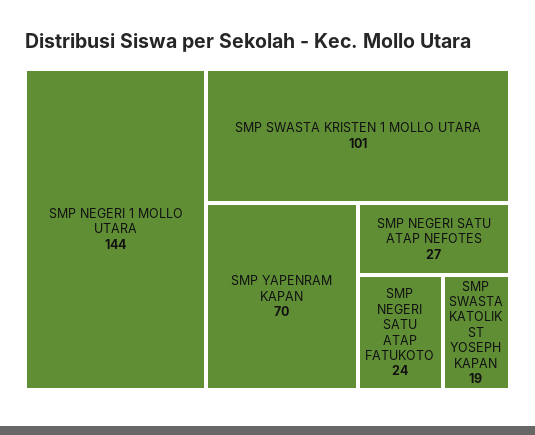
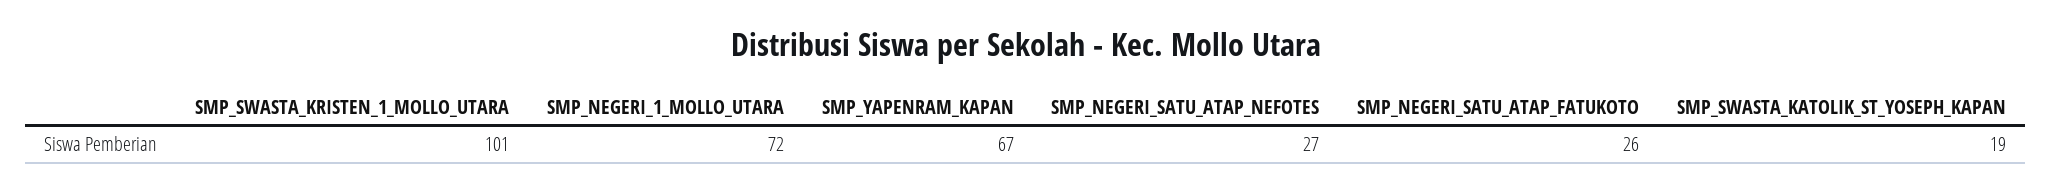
  {
-   "SMP NEGERI 1 MOLLO UTARA": 144,
+   "SMP NEGERI 1 MOLLO UTARA": 72,
    "SMP SWASTA KRISTEN 1 MOLLO UTARA": 101,
-   "SMP YAPENRAM KAPAN": 70,
+   "SMP YAPENRAM KAPAN": 67,
    "SMP NEGERI SATU ATAP NEFOTES": 27,
-   "SMP NEGERI SATU ATAP FATUKOTO": 24,
+   "SMP NEGERI SATU ATAP FATUKOTO": 26,
    "SMP SWASTA KATOLIK ST YOSEPH KAPAN": 19
  }

